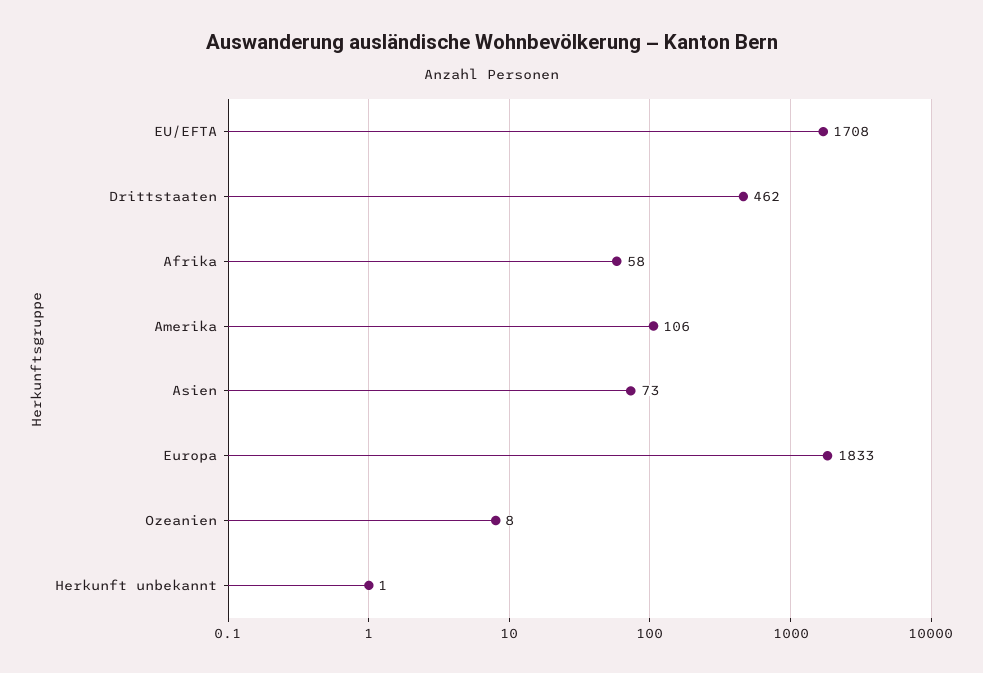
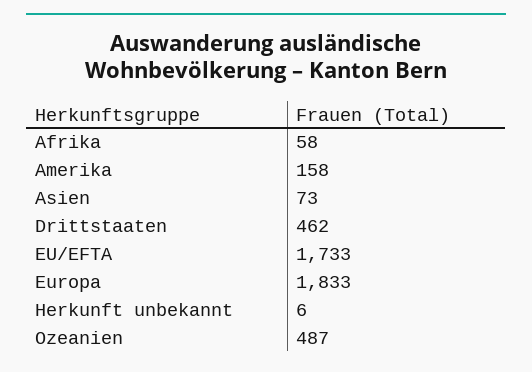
  {
-   "EU/EFTA": 1708,
+   "EU/EFTA": 1733,
    "Drittstaaten": 462,
    "Afrika": 58,
-   "Amerika": 106,
+   "Amerika": 158,
    "Asien": 73,
    "Europa": 1833,
-   "Ozeanien": 8,
+   "Ozeanien": 487,
-   "Herkunft unbekannt": 1
+   "Herkunft unbekannt": 6
  }

